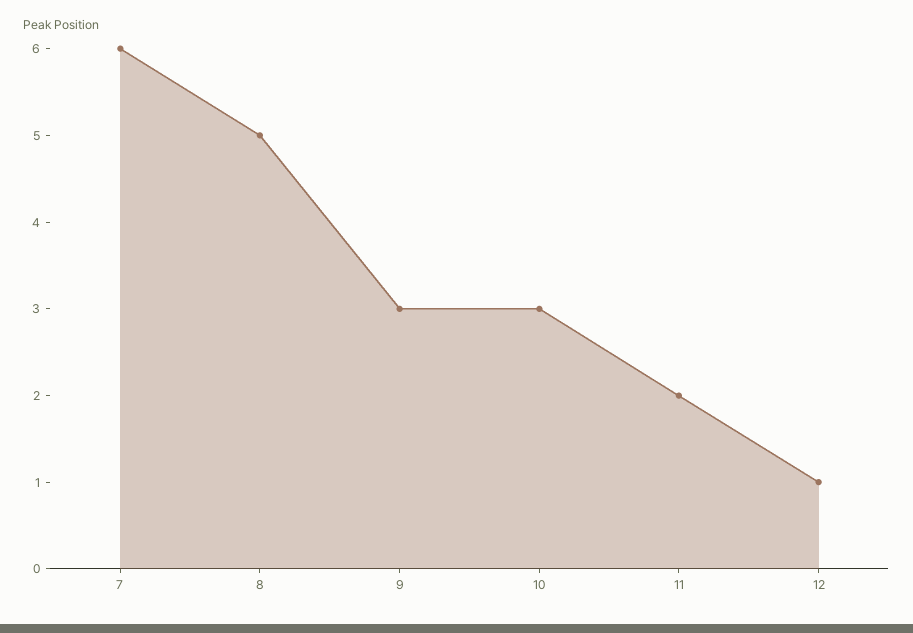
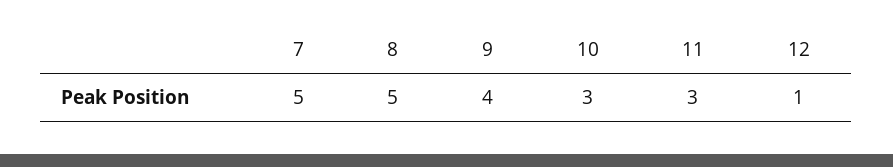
  {
-   "7": 6,
+   "7": 5,
    "8": 5,
-   "9": 3,
+   "9": 4,
    "10": 3,
-   "11": 2,
+   "11": 3,
    "12": 1
  }

